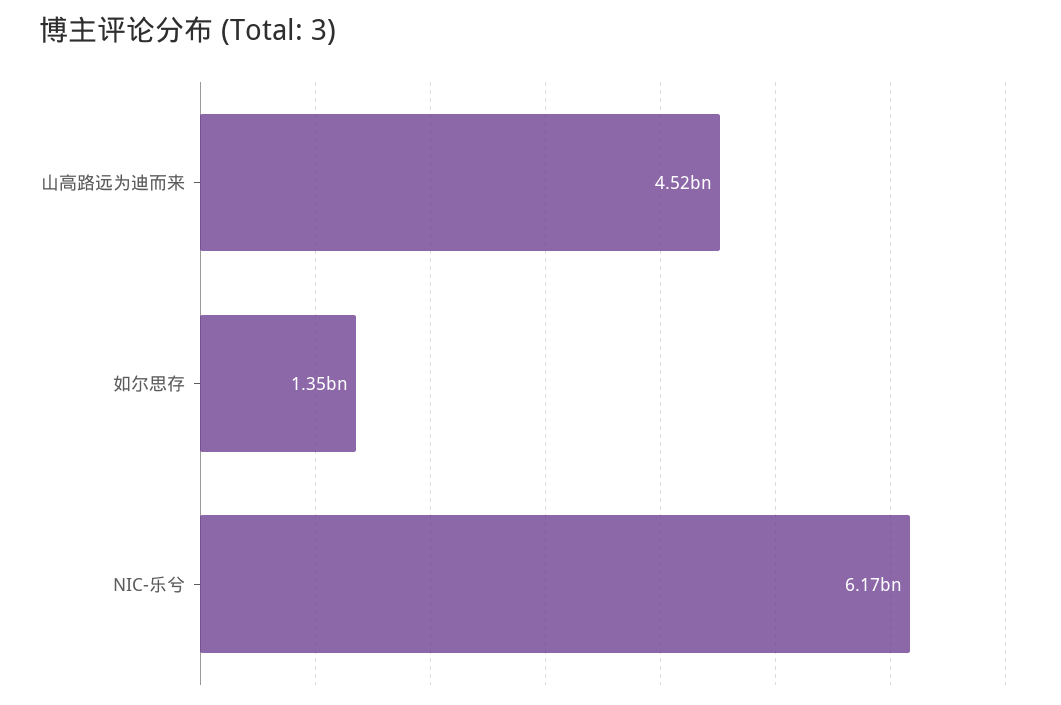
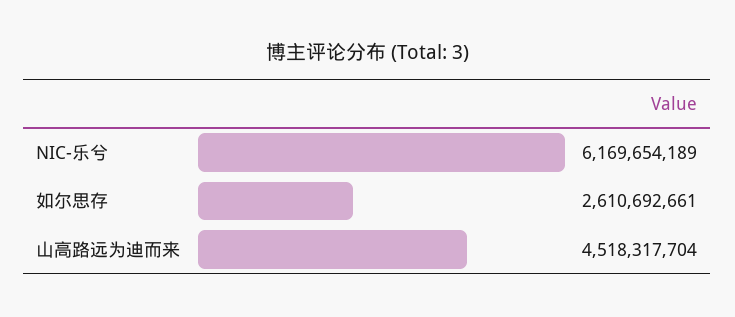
  {
    "山高路远为迪而来": 4518317704,
-   "如尔思存": 1350000000,
+   "如尔思存": 2610692661,
    "NIC-乐兮": 6169654189
  }

